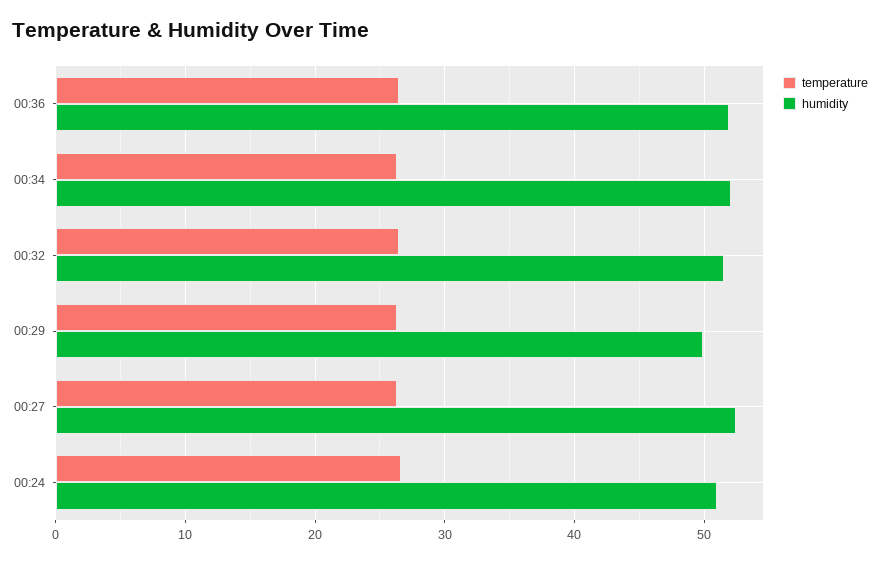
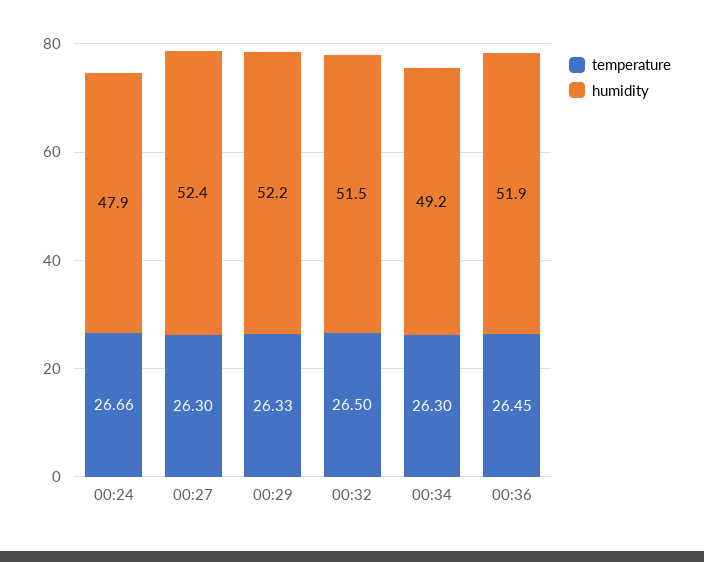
  {
    "temperature": {
      "00:36": 26.45,
      "00:34": 26.3,
      "00:32": 26.5,
      "00:29": 26.33,
      "00:27": 26.3,
      "00:24": 26.66
    },
    "humidity": {
      "00:36": 51.9,
-     "00:34": 52,
+     "00:34": 49.2,
      "00:32": 51.5,
-     "00:29": 50,
+     "00:29": 52.2,
      "00:27": 52.4,
-     "00:24": 51
+     "00:24": 47.9
    }
  }

